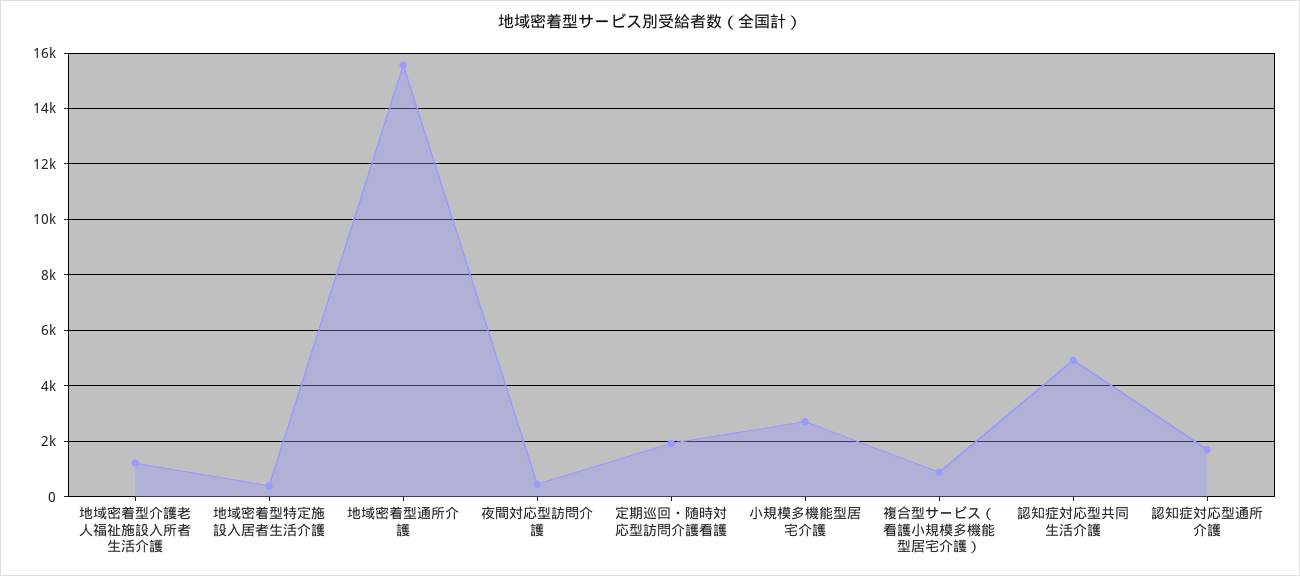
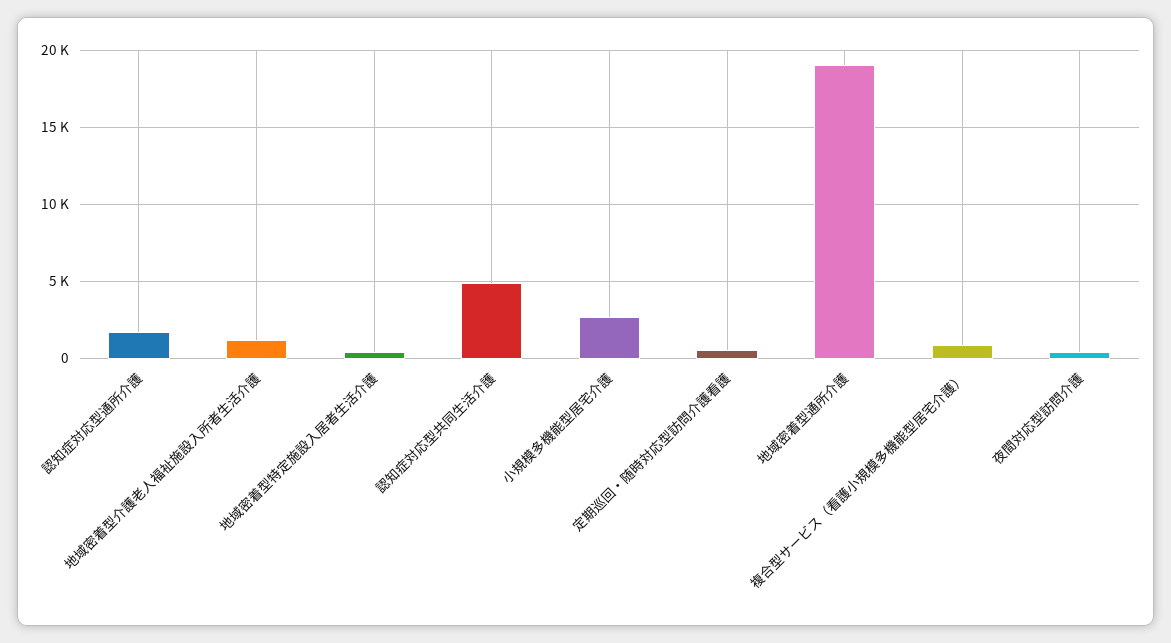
  {
    "地域密着型介護老人福祉施設入所者生活介護": 1250,
    "地域密着型特定施設入居者生活介護": 500,
-   "地域密着型通所介護": 15500,
+   "地域密着型通所介護": 19000,
    "夜間対応型訪問介護": 500,
-   "定期巡回・随時対応型訪問介護看護": 2000,
+   "定期巡回・随時対応型訪問介護看護": 500,
    "小規模多機能型居宅介護": 2750,
    "複合型サービス（看護小規模多機能型居宅介護）": 1000,
    "認知症対応型共同生活介護": 5000,
    "認知症対応型通所介護": 1750
  }

